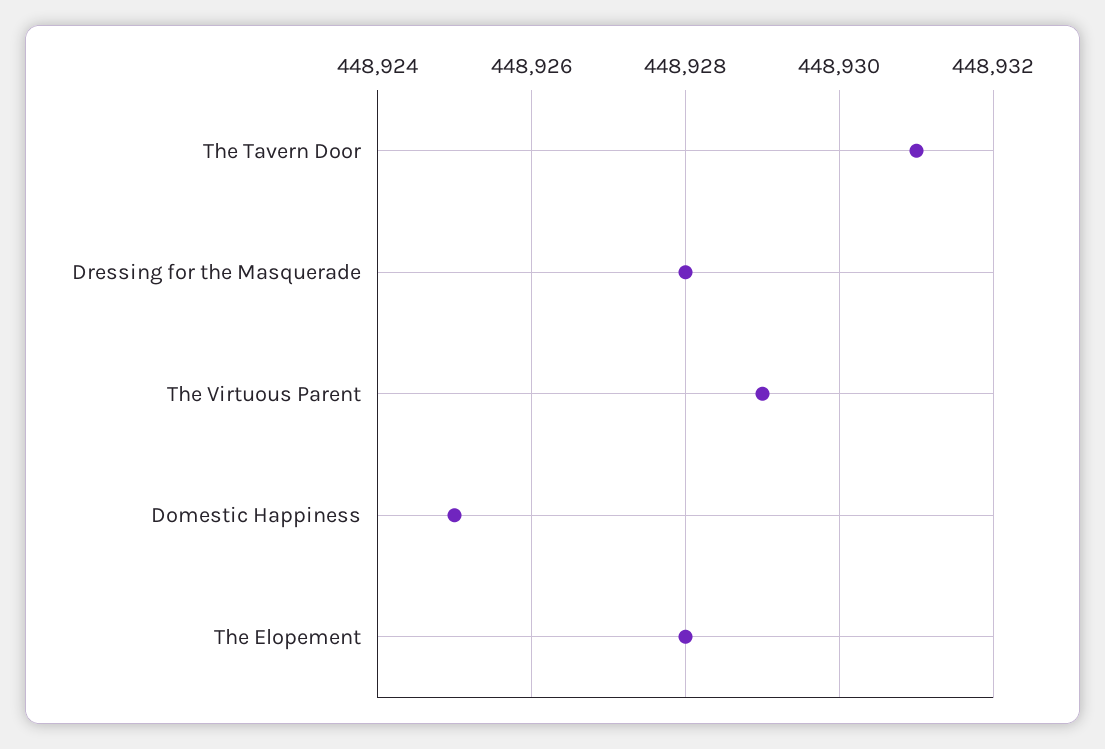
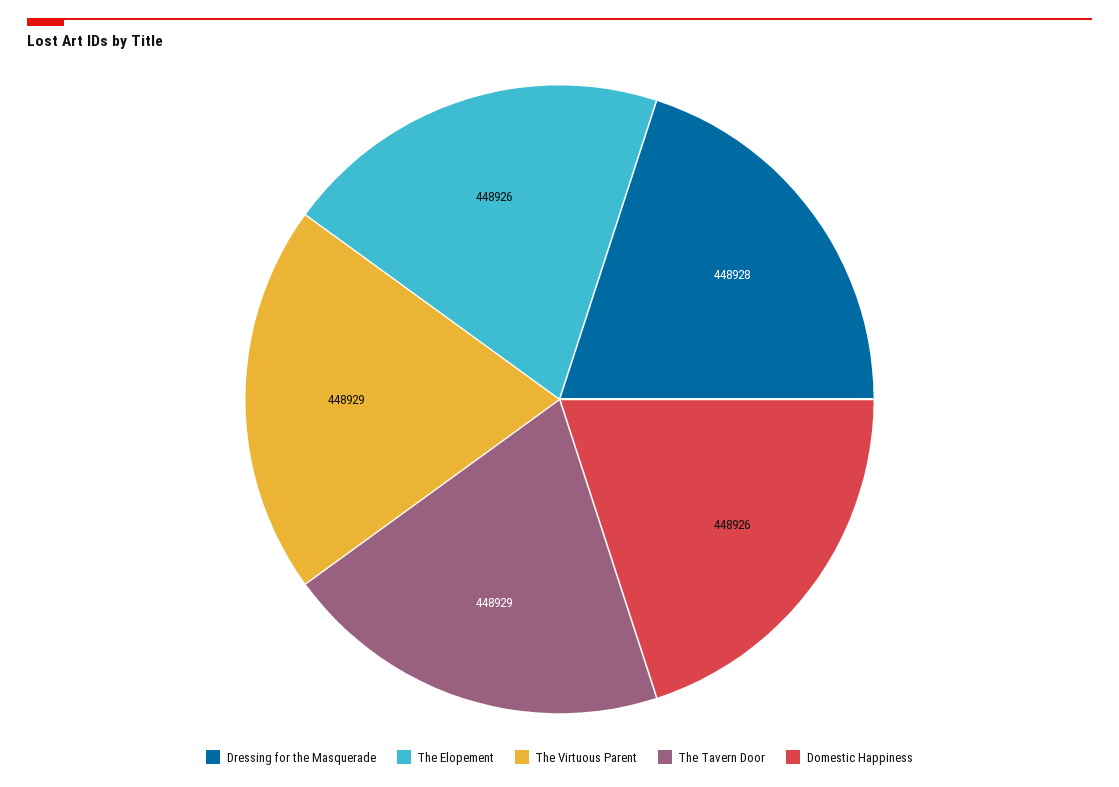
  {
-   "The Tavern Door": 448931,
+   "The Tavern Door": 448929,
    "Dressing for the Masquerade": 448928,
    "The Virtuous Parent": 448929,
-   "Domestic Happiness": 448925,
+   "Domestic Happiness": 448926,
-   "The Elopement": 448928
+   "The Elopement": 448926
  }

